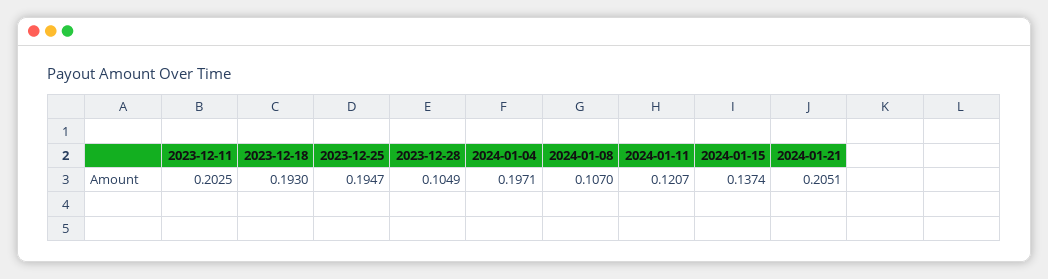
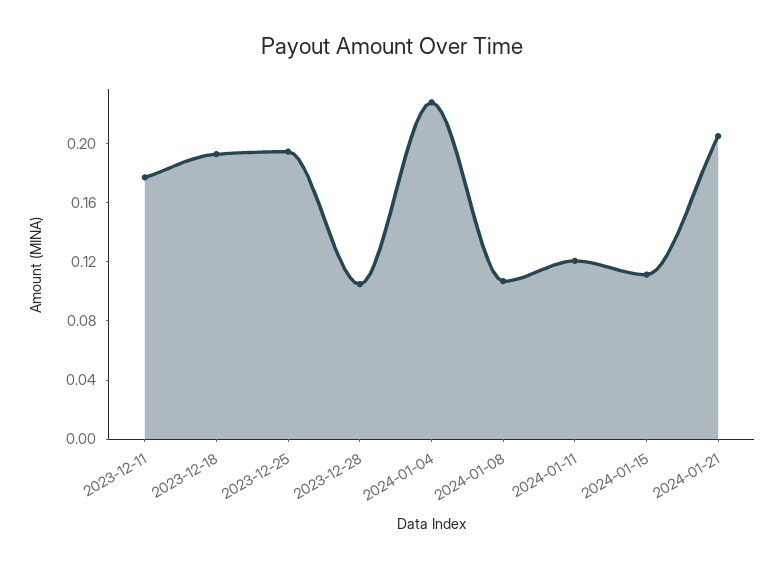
  {
-   "2023-12-11": 0.2025,
+   "2023-12-11": 0.18,
    "2023-12-18": 0.193,
    "2023-12-25": 0.1947,
    "2023-12-28": 0.1049,
-   "2024-01-04": 0.1971,
+   "2024-01-04": 0.23,
    "2024-01-08": 0.107,
    "2024-01-11": 0.1207,
-   "2024-01-15": 0.1374,
+   "2024-01-15": 0.11,
    "2024-01-21": 0.2051
  }

